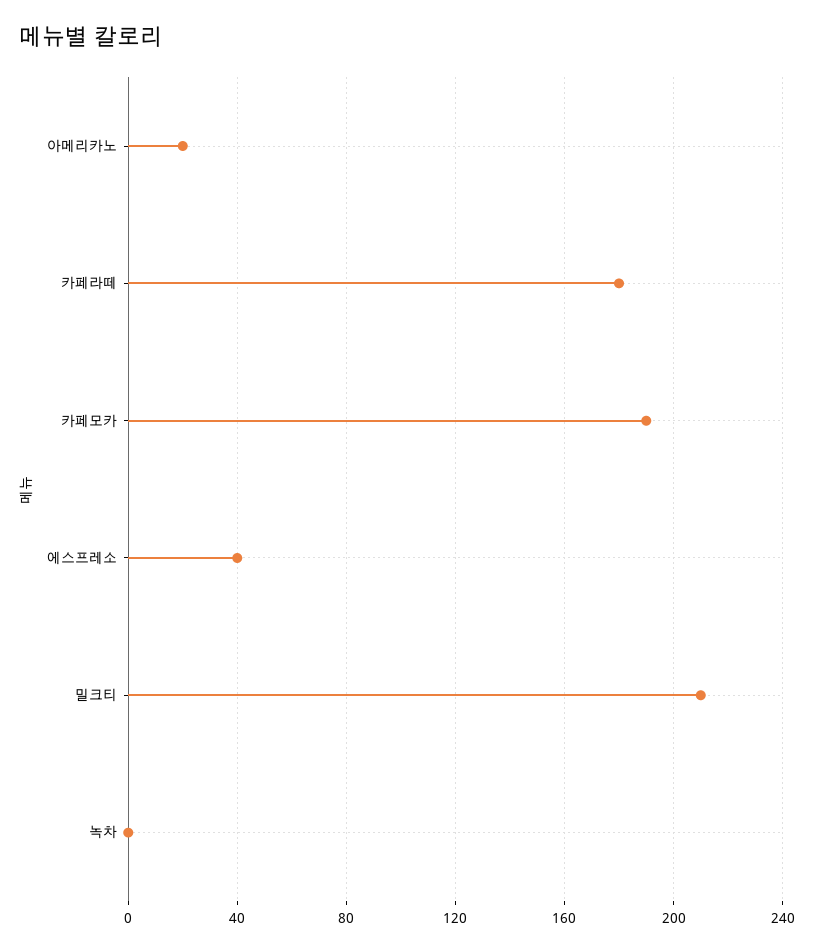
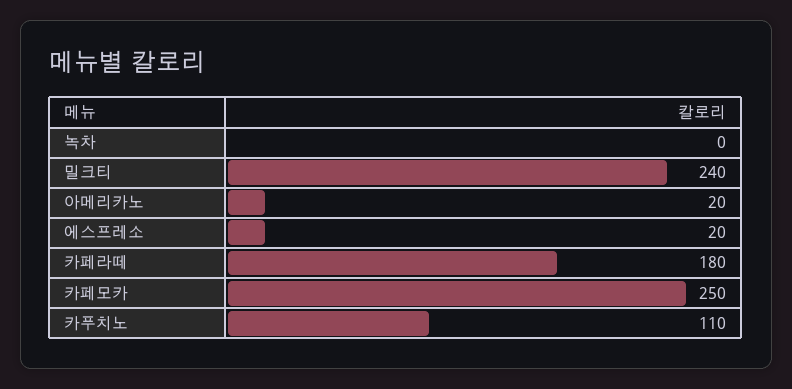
  {
    "아메리카노": 20,
    "카페라떼": 180,
-   "카페모카": 190,
+   "카페모카": 250,
-   "에스프레소": 40,
+   "에스프레소": 20,
-   "밀크티": 210,
+   "밀크티": 240,
-   "녹차": 0
+   "녹차": 0,
+   "카푸치노": 110
  }

